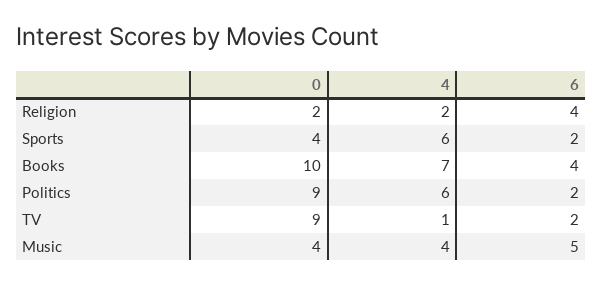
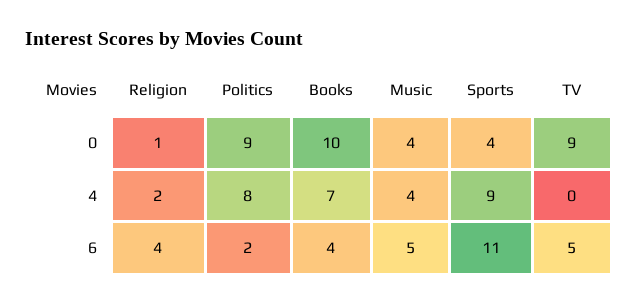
  {
    "0": {
-     "Religion": 2,
+     "Religion": 1,
      "Sports": 4,
      "Books": 10,
      "Politics": 9,
      "TV": 9,
      "Music": 4
    },
    "4": {
      "Religion": 2,
-     "Sports": 6,
+     "Sports": 9,
      "Books": 7,
-     "Politics": 6,
+     "Politics": 8,
-     "TV": 1,
+     "TV": 0,
      "Music": 4
    },
    "6": {
      "Religion": 4,
-     "Sports": 2,
+     "Sports": 11,
      "Books": 4,
      "Politics": 2,
-     "TV": 2,
+     "TV": 5,
      "Music": 5
    }
  }

